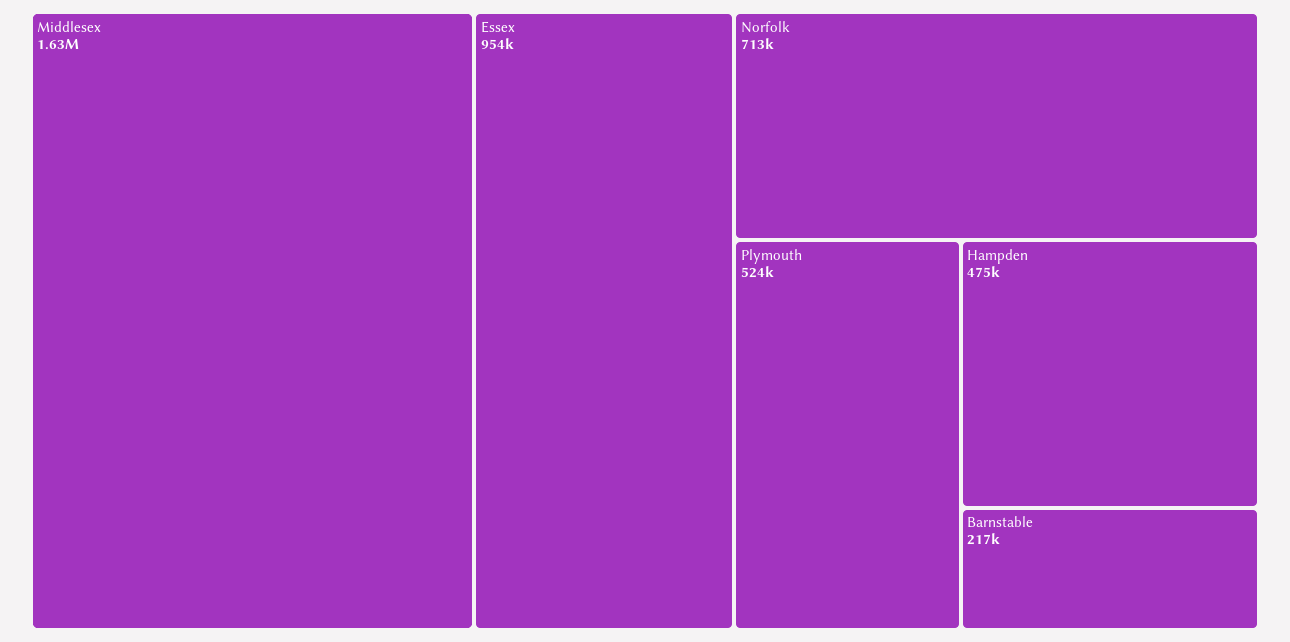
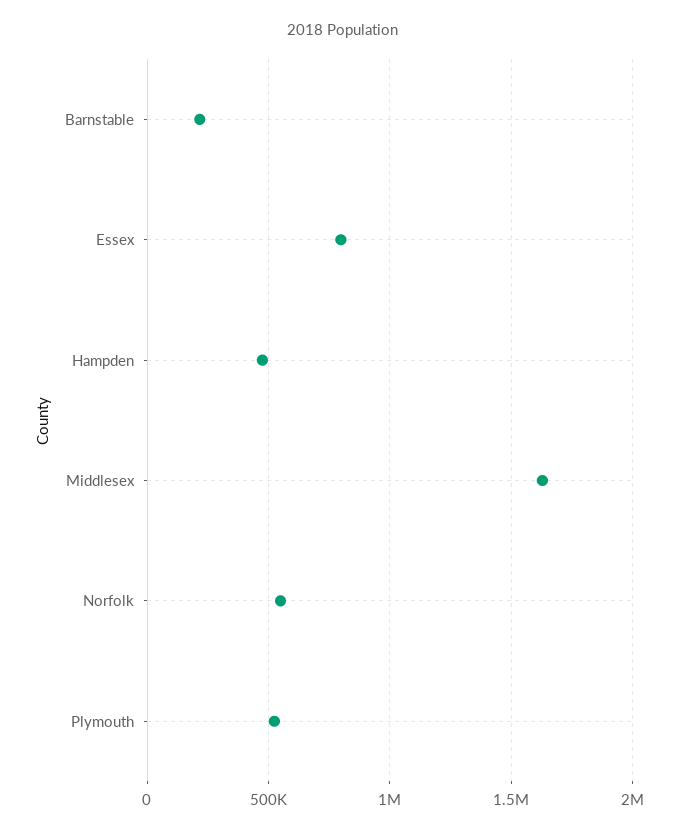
  {
    "Middlesex": 1630000,
-   "Essex": 954000,
+   "Essex": 800000,
-   "Norfolk": 713000,
+   "Norfolk": 550000,
    "Plymouth": 524000,
    "Hampden": 475000,
    "Barnstable": 217000
  }

